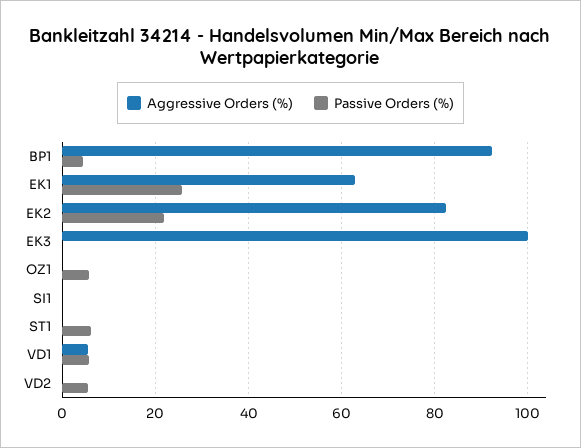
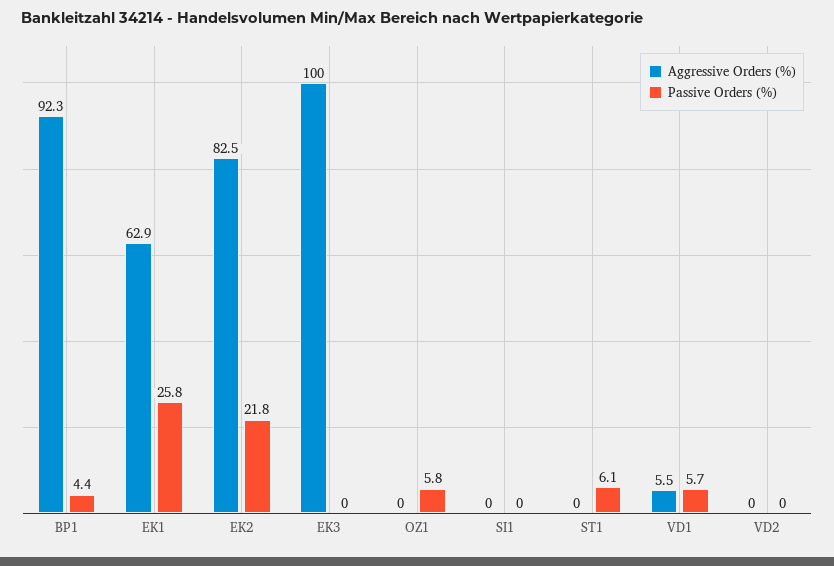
  {
    "Aggressive Orders (%)": {
      "BP1": 92.3,
      "EK1": 62.9,
      "EK2": 82.5,
      "EK3": 100,
      "OZ1": 0,
      "SI1": 0,
      "ST1": 0,
      "VD1": 5.5,
      "VD2": 0
    },
    "Passive Orders (%)": {
      "BP1": 4.4,
      "EK1": 25.8,
      "EK2": 21.8,
      "EK3": 0,
      "OZ1": 5.8,
      "SI1": 0,
      "ST1": 6.1,
      "VD1": 5.7,
-     "VD2": 6
+     "VD2": 0
    }
  }

